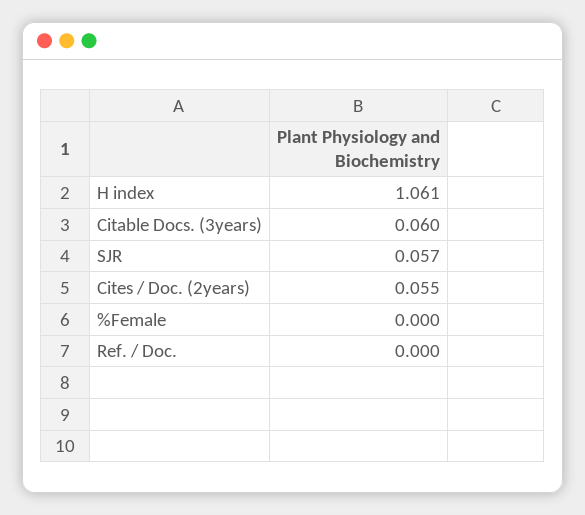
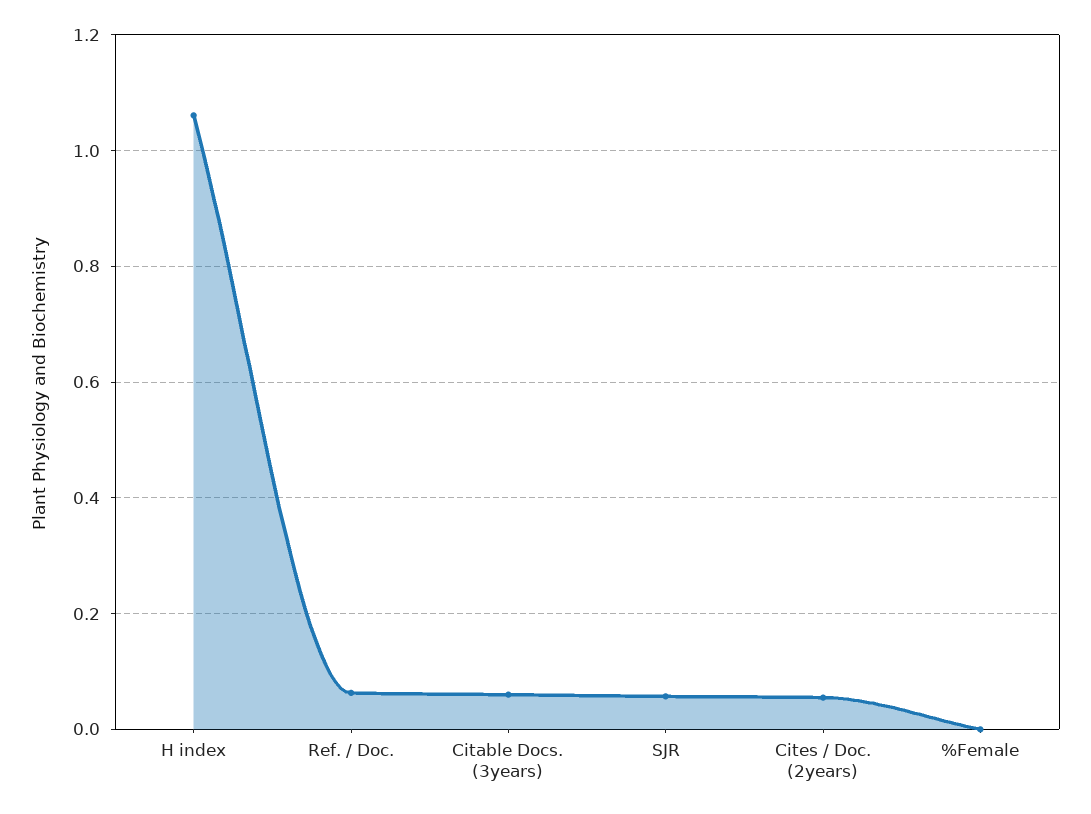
  {
    "H index": 1.061,
    "Citable Docs. (3years)": 0.06,
    "SJR": 0.057,
    "Cites / Doc. (2years)": 0.055,
    "%Female": 0,
-   "Ref. / Doc.": 0
+   "Ref. / Doc.": 0.06
  }

